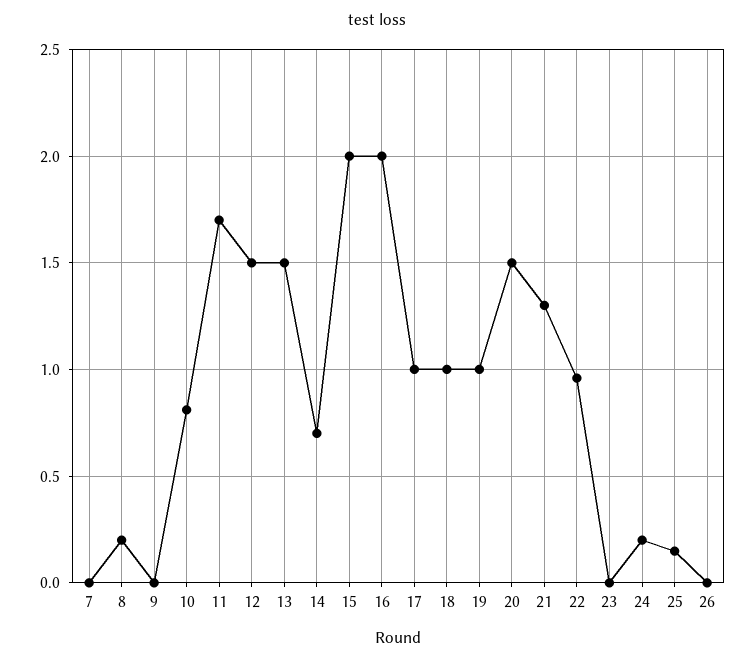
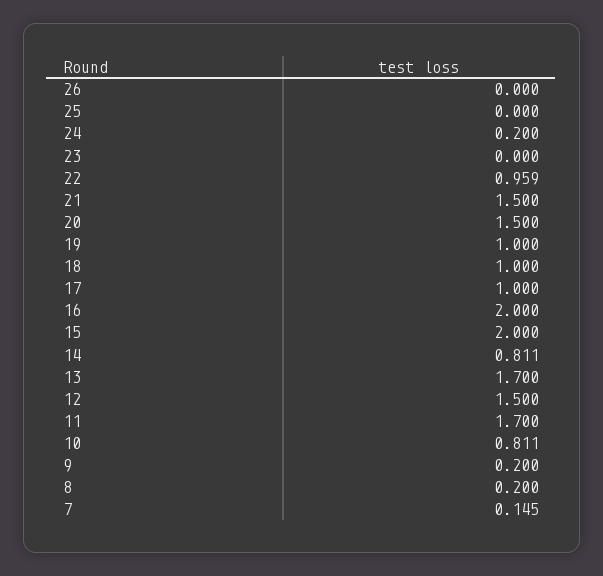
  {
-   "7": 0,
+   "7": 0.145,
    "8": 0.2,
-   "9": 0,
+   "9": 0.2,
    "10": 0.811,
    "11": 1.7,
    "12": 1.5,
-   "13": 1.5,
+   "13": 1.7,
-   "14": 0.7,
+   "14": 0.811,
    "15": 2,
    "16": 2,
    "17": 1,
    "18": 1,
    "19": 1,
    "20": 1.5,
-   "21": 1.3,
+   "21": 1.5,
    "22": 0.959,
    "23": 0,
    "24": 0.2,
-   "25": 0.15,
+   "25": 0,
    "26": 0
  }

